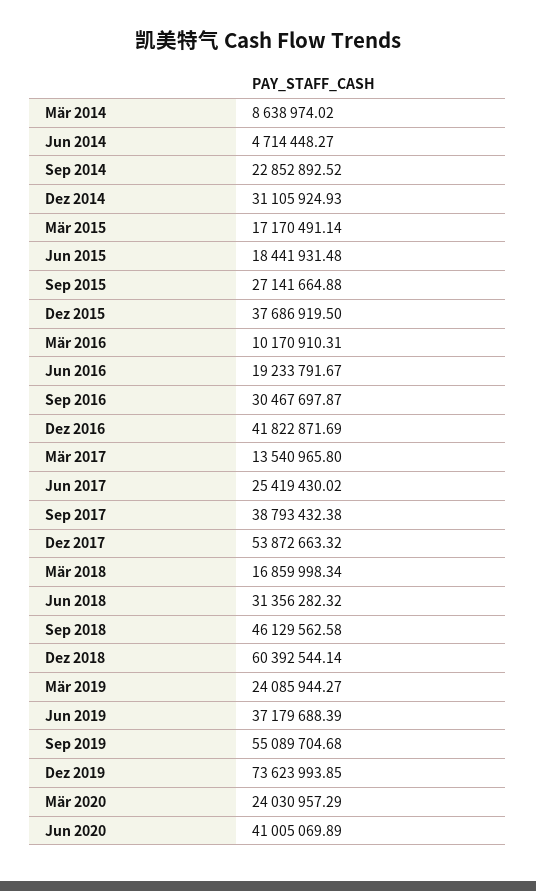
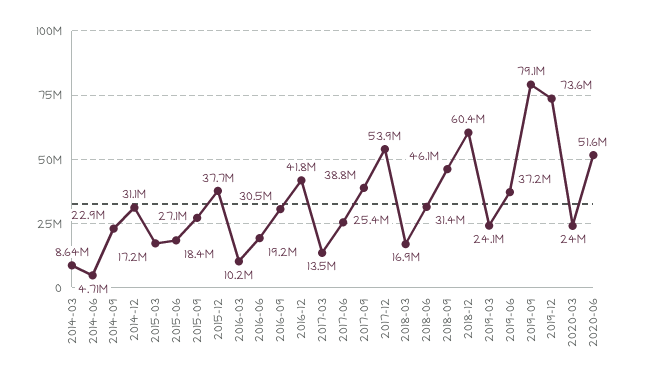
  {
    "Mär 2014": 8638974.02,
    "Jun 2014": 4714448.27,
    "Sep 2014": 22852892.52,
    "Dez 2014": 31105924.93,
    "Mär 2015": 17170491.14,
    "Jun 2015": 18441931.48,
    "Sep 2015": 27141664.88,
    "Dez 2015": 37686919.5,
    "Mär 2016": 10170910.31,
    "Jun 2016": 19233791.67,
    "Sep 2016": 30467697.87,
    "Dez 2016": 41822871.69,
    "Mär 2017": 13540965.8,
    "Jun 2017": 25419430.02,
    "Sep 2017": 38793432.38,
    "Dez 2017": 53872663.32,
    "Mär 2018": 16859998.34,
    "Jun 2018": 31356282.32,
    "Sep 2018": 46129562.58,
    "Dez 2018": 60392544.14,
    "Mär 2019": 24085944.27,
    "Jun 2019": 37179688.39,
-   "Sep 2019": 55089704.68,
+   "Sep 2019": 79100000,
    "Dez 2019": 73623993.85,
    "Mär 2020": 24030957.29,
-   "Jun 2020": 41005069.89
+   "Jun 2020": 51600000
  }

